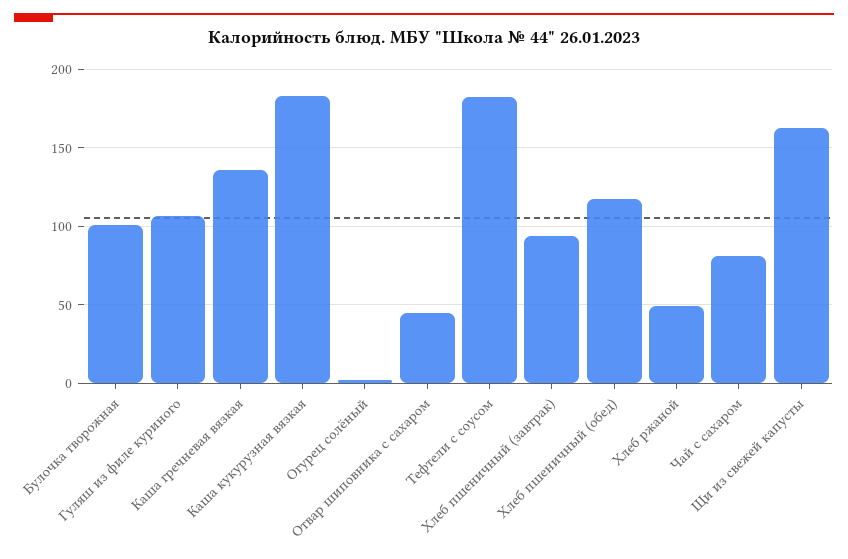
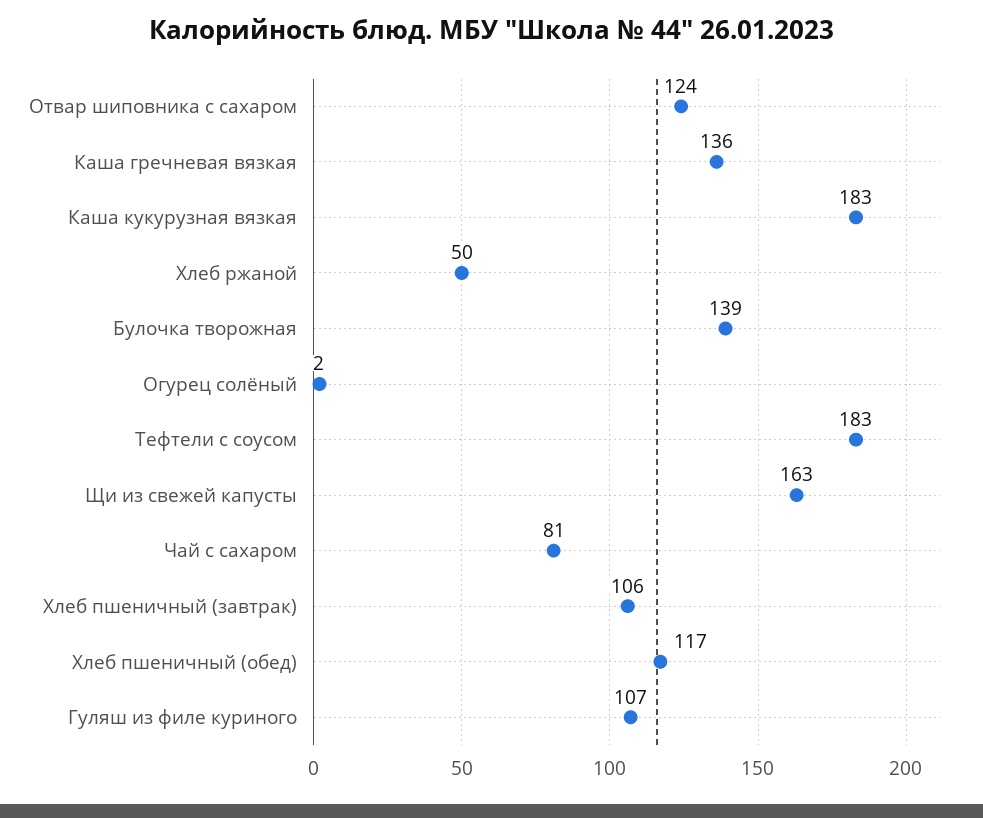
  {
-   "Булочка творожная": 100,
+   "Булочка творожная": 139,
    "Гуляш из филе куриного": 107,
    "Каша гречневая вязкая": 136,
    "Каша кукурузная вязкая": 183,
    "Огурец солёный": 2,
-   "Отвар шиповника с сахаром": 45,
+   "Отвар шиповника с сахаром": 124,
    "Тефтели с соусом": 183,
-   "Хлеб пшеничный (завтрак)": 95,
+   "Хлеб пшеничный (завтрак)": 106,
    "Хлеб пшеничный (обед)": 117,
    "Хлеб ржаной": 50,
    "Чай с сахаром": 81,
    "Щи из свежей капусты": 163
  }

